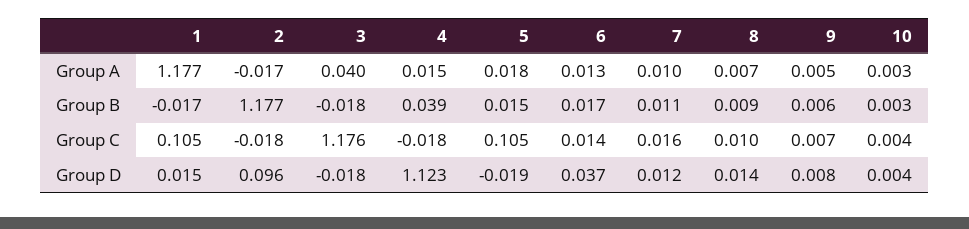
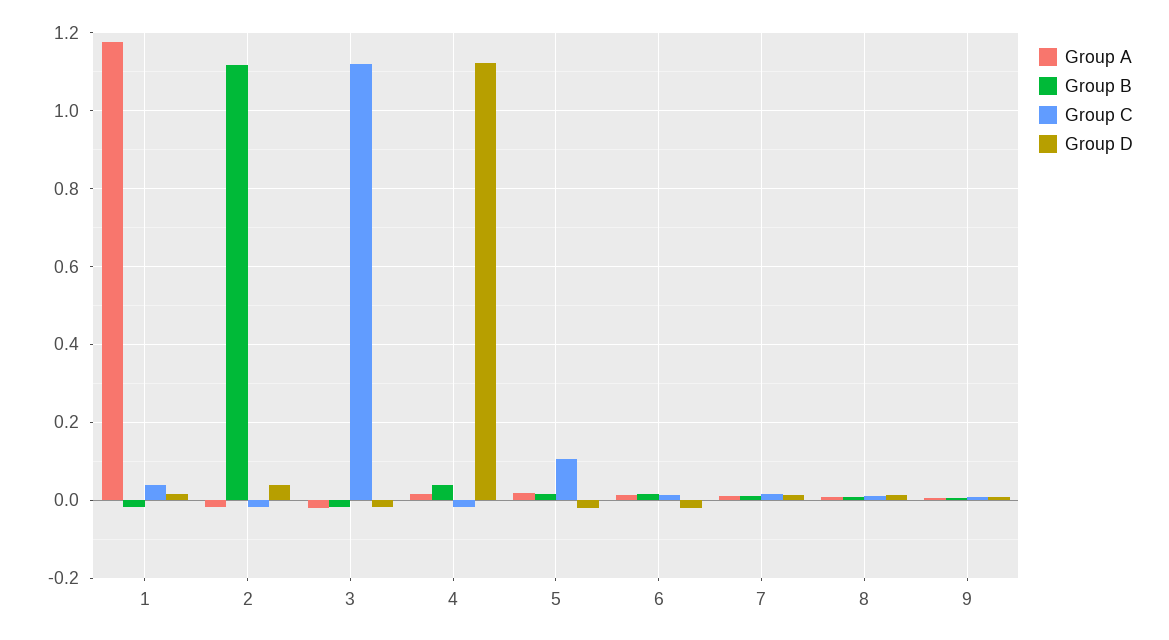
  {
    "Group A": {
      "1": 1.177,
      "2": -0.017,
-     "3": 0.04,
+     "3": -0.02,
      "4": 0.015,
      "5": 0.018,
      "6": 0.013,
      "7": 0.01,
      "8": 0.007,
-     "9": 0.005,
+     "9": 0.005
-     "10": 0.003
    },
    "Group B": {
      "1": -0.017,
-     "2": 1.177,
+     "2": 1.12,
      "3": -0.018,
      "4": 0.039,
      "5": 0.015,
      "6": 0.017,
      "7": 0.011,
      "8": 0.009,
-     "9": 0.006,
+     "9": 0.006
-     "10": 0.003
    },
    "Group C": {
-     "1": 0.105,
+     "1": 0.04,
      "2": -0.018,
-     "3": 1.176,
+     "3": 1.12,
      "4": -0.018,
      "5": 0.105,
      "6": 0.014,
      "7": 0.016,
      "8": 0.01,
-     "9": 0.007,
+     "9": 0.007
-     "10": 0.004
    },
    "Group D": {
      "1": 0.015,
-     "2": 0.096,
+     "2": 0.04,
      "3": -0.018,
      "4": 1.123,
      "5": -0.019,
-     "6": 0.037,
+     "6": -0.02,
      "7": 0.012,
      "8": 0.014,
-     "9": 0.008,
+     "9": 0.008
-     "10": 0.004
    }
  }

